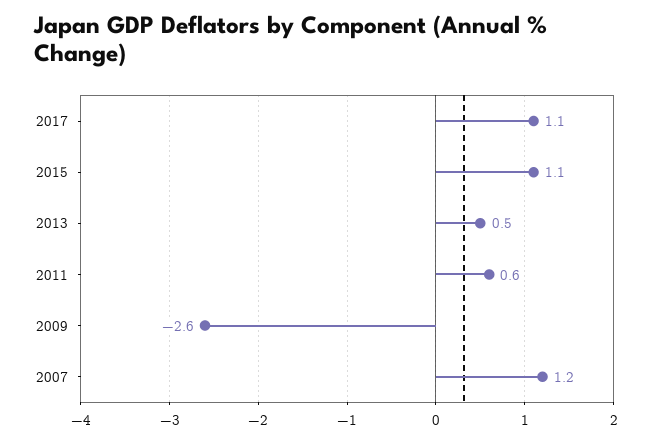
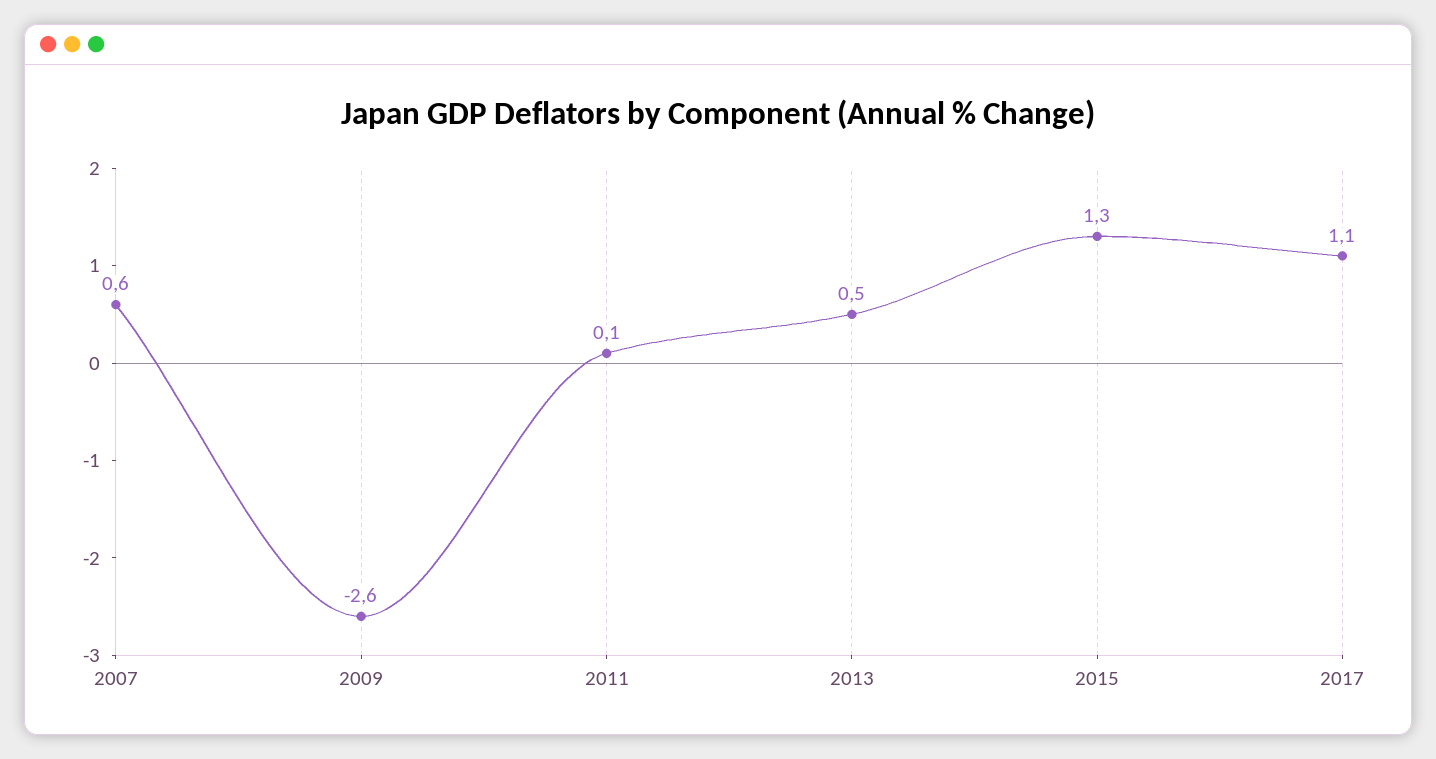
  {
    "2017": 1.1,
-   "2015": 1.1,
+   "2015": 1.3,
    "2013": 0.5,
-   "2011": 0.6,
+   "2011": 0.1,
    "2009": -2.6,
-   "2007": 1.2
+   "2007": 0.6
  }

